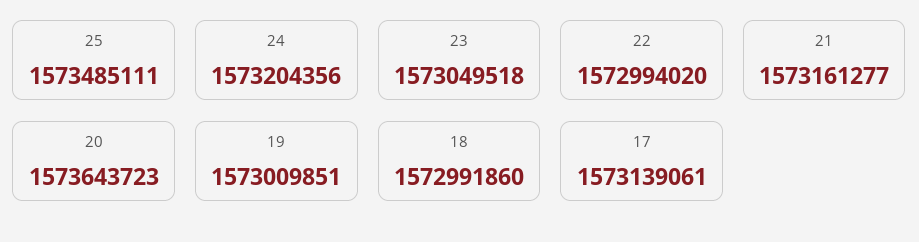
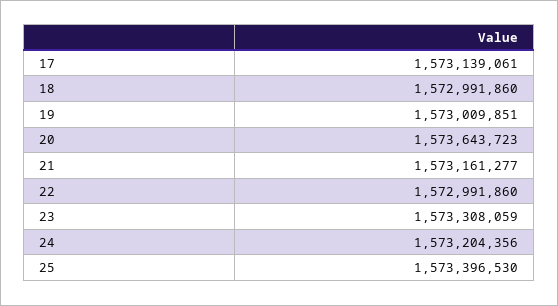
  {
-   "25": 1573485111,
+   "25": 1573396530,
    "24": 1573204356,
-   "23": 1573049518,
+   "23": 1573308059,
-   "22": 1572994020,
+   "22": 1572991860,
    "21": 1573161277,
    "20": 1573643723,
    "19": 1573009851,
    "18": 1572991860,
    "17": 1573139061
  }

